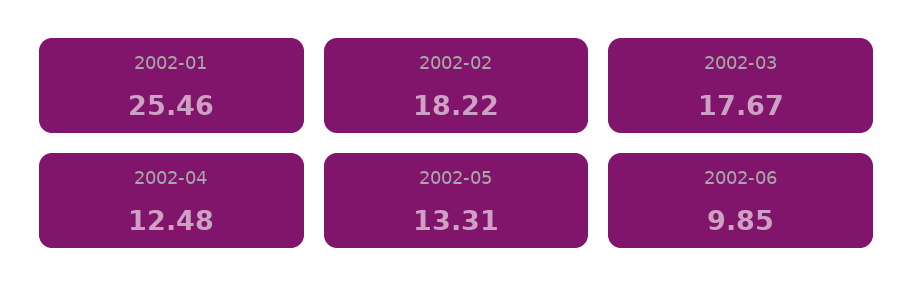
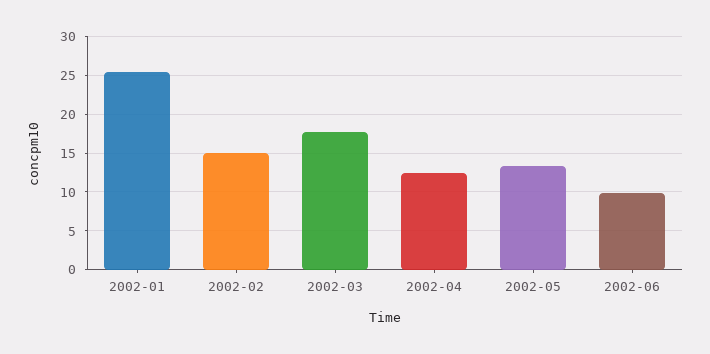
  {
    "2002-01": 25.46,
-   "2002-02": 18.22,
+   "2002-02": 15,
    "2002-03": 17.67,
    "2002-04": 12.48,
    "2002-05": 13.31,
    "2002-06": 9.85
  }

